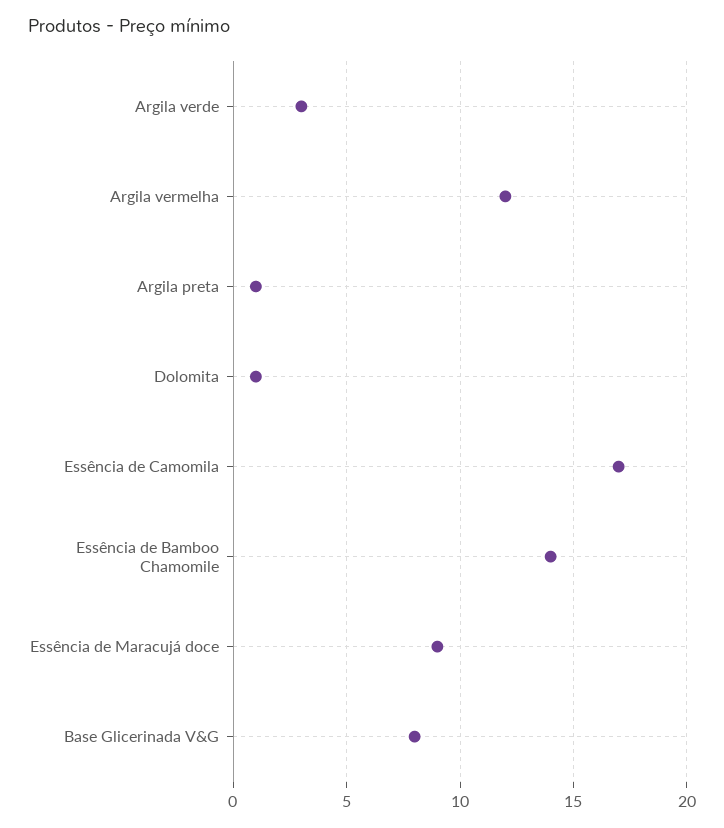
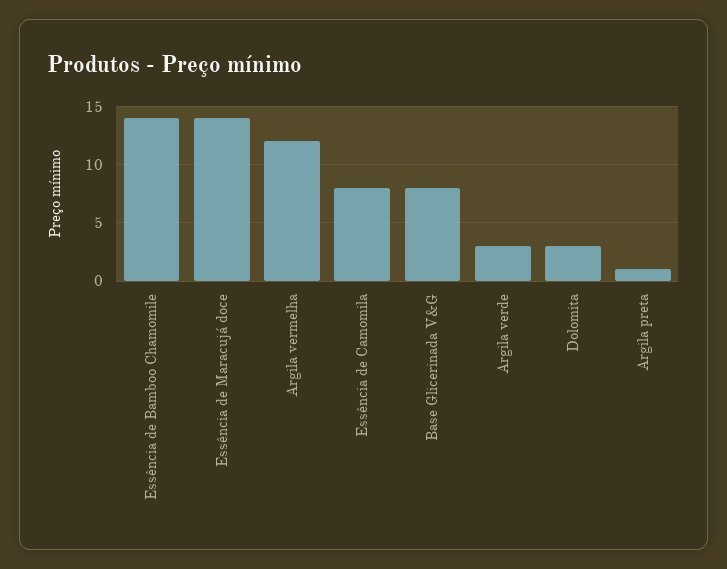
  {
    "Argila verde": 3,
    "Argila vermelha": 12,
    "Argila preta": 1,
-   "Dolomita": 1,
+   "Dolomita": 3,
-   "Essência de Camomila": 17,
+   "Essência de Camomila": 8,
    "Essência de Bamboo Chamomile": 14,
-   "Essência de Maracujá doce": 9,
+   "Essência de Maracujá doce": 14,
    "Base Glicerinada V&G": 8
  }

